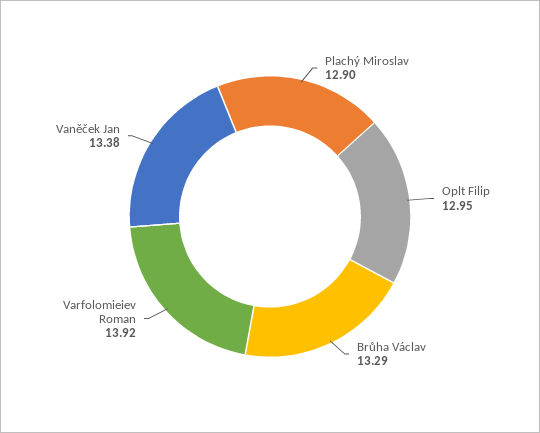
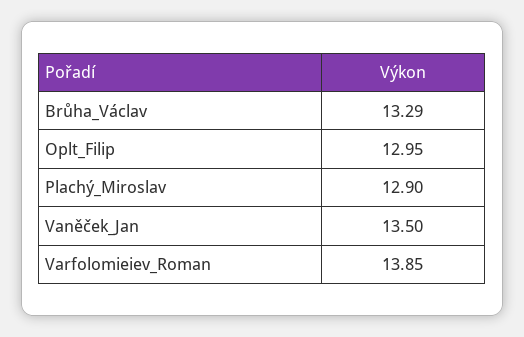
  {
    "Plachý Miroslav": 12.9,
    "Oplt Filip": 12.95,
    "Brůha Václav": 13.29,
-   "Varfolomieiev Roman": 13.92,
+   "Varfolomieiev Roman": 13.85,
-   "Vaněček Jan": 13.38
+   "Vaněček Jan": 13.5
  }

